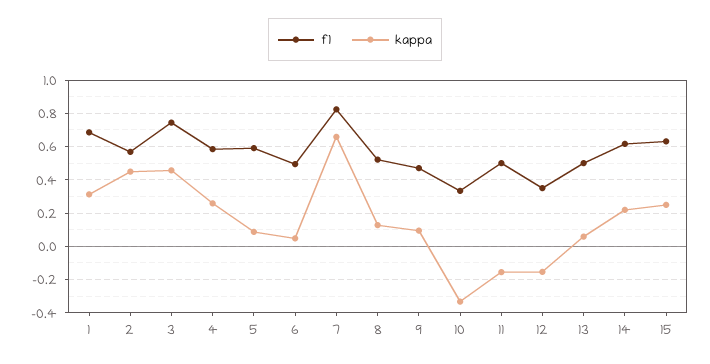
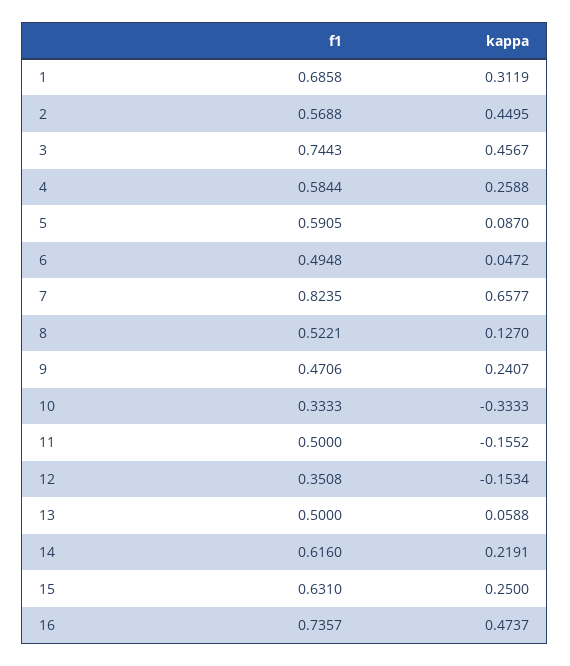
  {
    "f1": {
      "1": 0.6858,
      "2": 0.5688,
      "3": 0.7443,
      "4": 0.5844,
      "5": 0.5905,
      "6": 0.4948,
      "7": 0.8235,
      "8": 0.5221,
      "9": 0.4706,
      "10": 0.3333,
      "11": 0.5,
      "12": 0.3508,
      "13": 0.5,
      "14": 0.616,
-     "15": 0.631
+     "15": 0.631,
+     "16": 0.7357
    },
    "kappa": {
      "1": 0.3119,
      "2": 0.4495,
      "3": 0.4567,
      "4": 0.2588,
      "5": 0.087,
      "6": 0.0472,
      "7": 0.6577,
      "8": 0.127,
-     "9": 0.1,
+     "9": 0.2407,
      "10": -0.3333,
      "11": -0.1552,
      "12": -0.1534,
      "13": 0.0588,
      "14": 0.2191,
-     "15": 0.25
+     "15": 0.25,
+     "16": 0.4737
    }
  }

